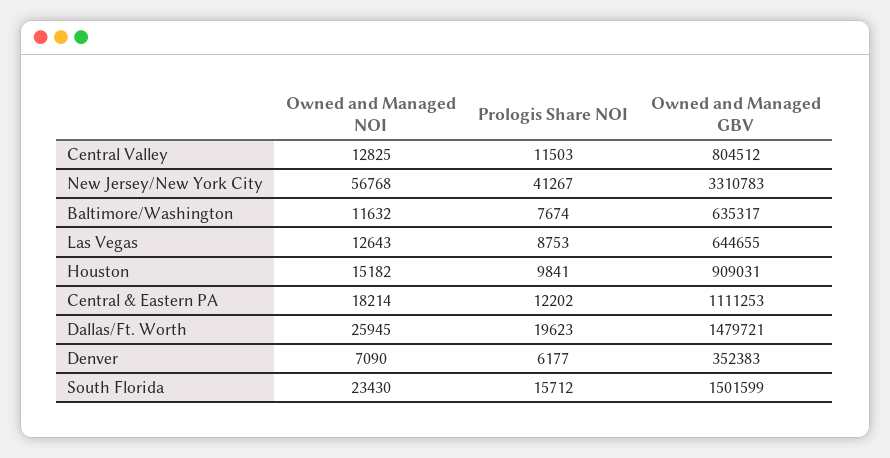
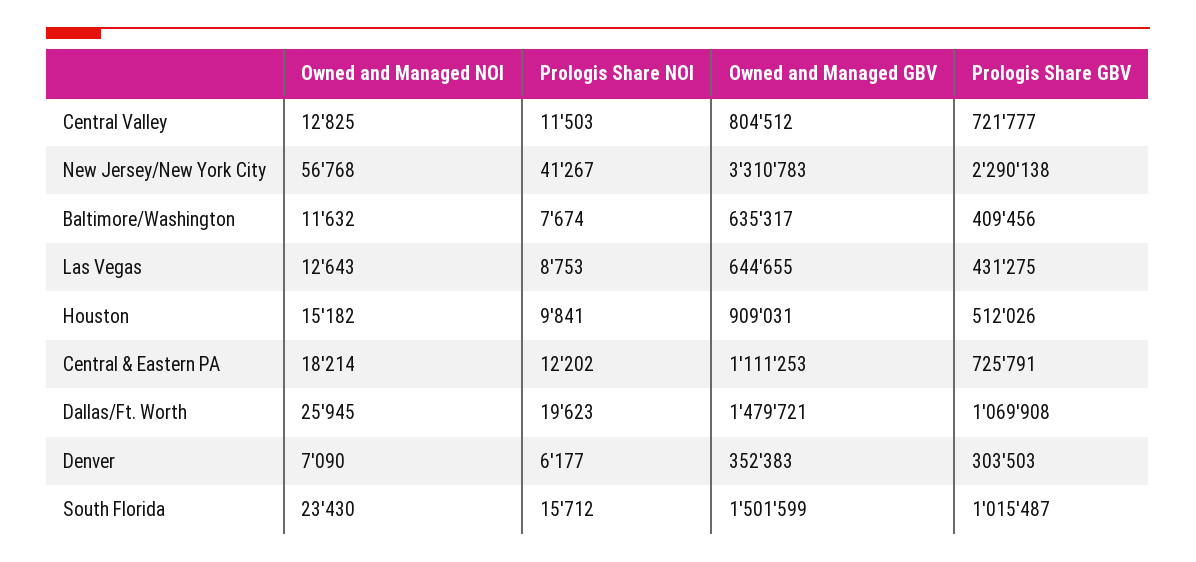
  {
    "Owned and Managed NOI": {
      "Central Valley": 12825,
      "New Jersey/New York City": 56768,
      "Baltimore/Washington": 11632,
      "Las Vegas": 12643,
      "Houston": 15182,
      "Central & Eastern PA": 18214,
      "Dallas/Ft. Worth": 25945,
      "Denver": 7090,
      "South Florida": 23430
    },
    "Prologis Share NOI": {
      "Central Valley": 11503,
      "New Jersey/New York City": 41267,
      "Baltimore/Washington": 7674,
      "Las Vegas": 8753,
      "Houston": 9841,
      "Central & Eastern PA": 12202,
      "Dallas/Ft. Worth": 19623,
      "Denver": 6177,
      "South Florida": 15712
    },
    "Owned and Managed GBV": {
      "Central Valley": 804512,
      "New Jersey/New York City": 3310783,
      "Baltimore/Washington": 635317,
      "Las Vegas": 644655,
      "Houston": 909031,
      "Central & Eastern PA": 1111253,
      "Dallas/Ft. Worth": 1479721,
      "Denver": 352383,
      "South Florida": 1501599
-   }
+   },
+   "Prologis Share GBV": {
+     "Central Valley": 721777,
+     "New Jersey/New York City": 2290138,
+     "Baltimore/Washington": 409456,
+     "Las Vegas": 431275,
+     "Houston": 512026,
+     "Central & Eastern PA": 725791,
+     "Dallas/Ft. Worth": 1069908,
+     "Denver": 303503,
+     "South Florida": 1015487
+   }
  }

